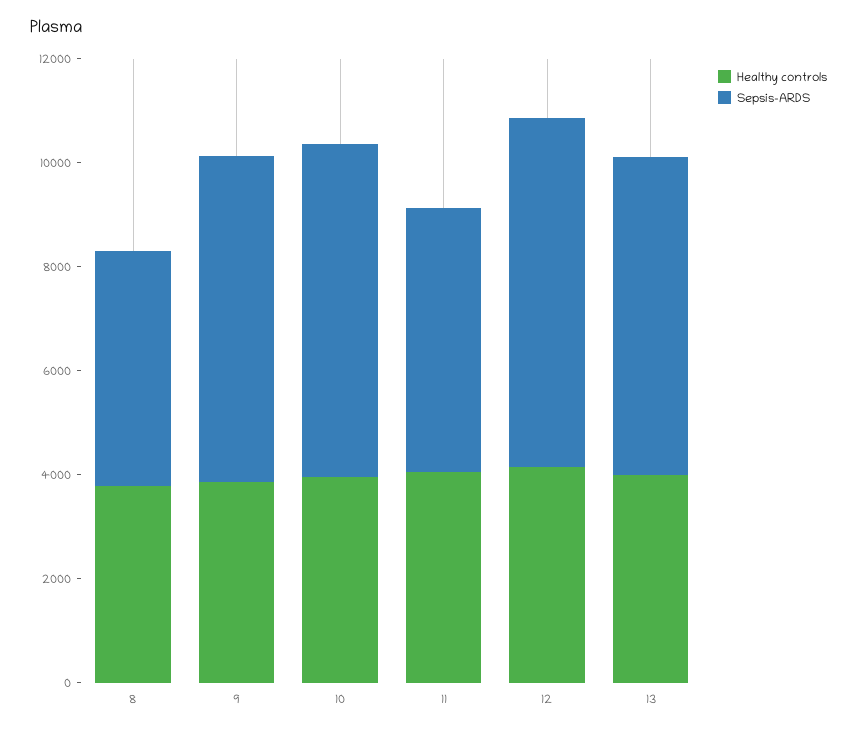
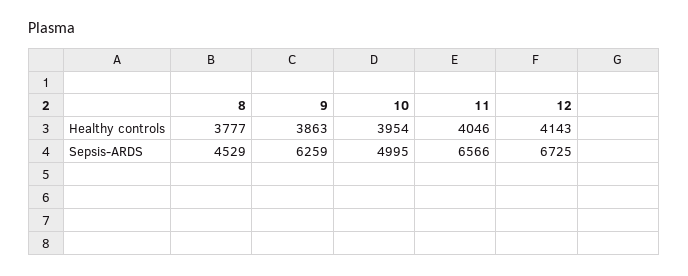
  {
    "Healthy controls": {
      "8": 3777,
      "9": 3863,
      "10": 3954,
      "11": 4046,
-     "12": 4143,
+     "12": 4143
-     "13": 4000
    },
    "Sepsis-ARDS": {
      "8": 4529,
      "9": 6259,
-     "10": 6500,
+     "10": 4995,
-     "11": 5000,
+     "11": 6566,
-     "12": 6725,
+     "12": 6725
-     "13": 6000
    }
  }

